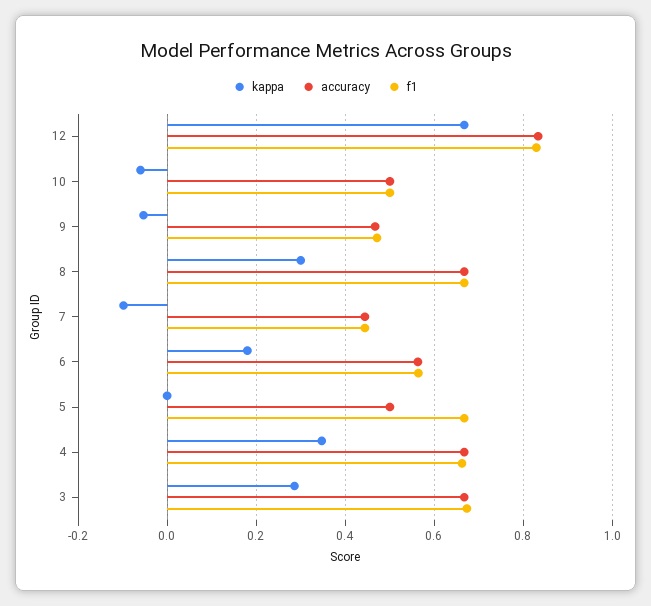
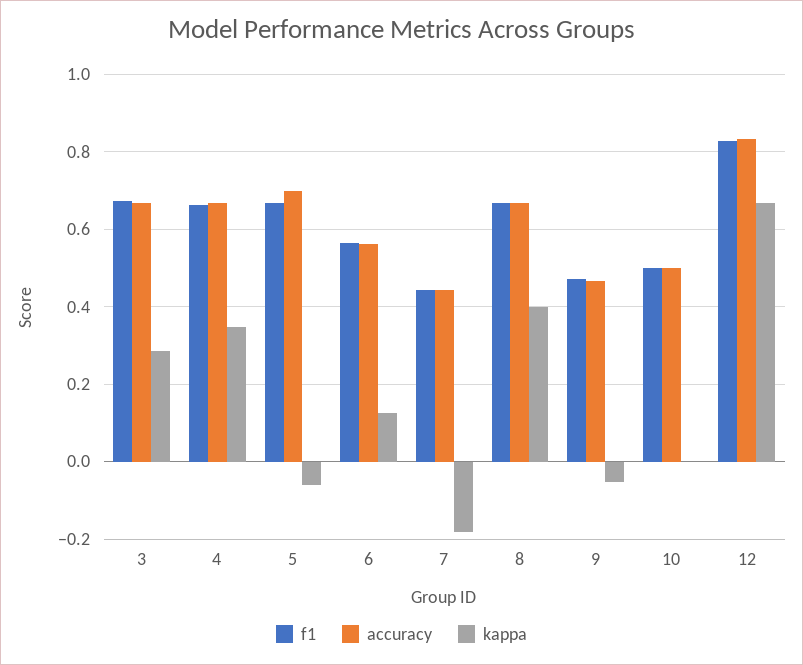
  {
    "kappa": {
      "12": 0.66,
-     "10": -0.06,
+     "10": 0,
      "9": -0.06,
-     "8": 0.3,
+     "8": 0.4,
-     "7": -0.1,
+     "7": -0.18,
-     "6": 0.18,
+     "6": 0.12,
-     "5": 0,
+     "5": -0.06,
      "4": 0.34,
      "3": 0.28
    },
    "accuracy": {
      "12": 0.84,
      "10": 0.5,
      "9": 0.46,
      "8": 0.66,
      "7": 0.44,
      "6": 0.56,
-     "5": 0.5,
+     "5": 0.7,
      "4": 0.66,
      "3": 0.66
    },
    "f1": {
      "12": 0.82,
      "10": 0.5,
      "9": 0.48,
      "8": 0.66,
      "7": 0.44,
      "6": 0.56,
      "5": 0.66,
      "4": 0.66,
      "3": 0.68
    }
  }

